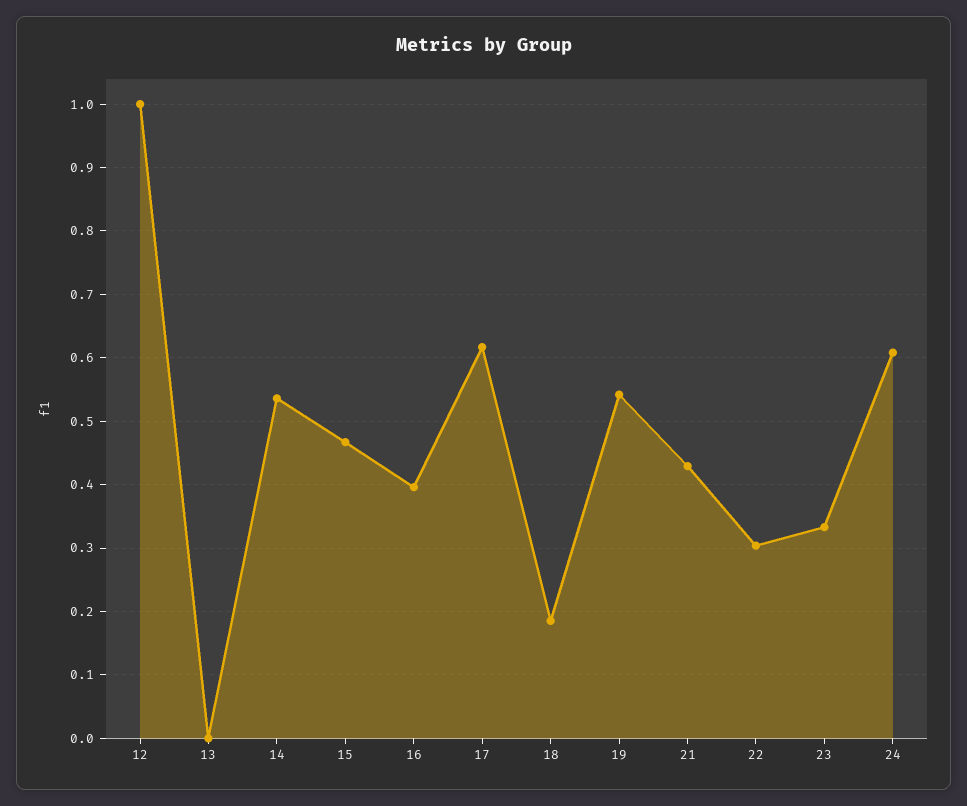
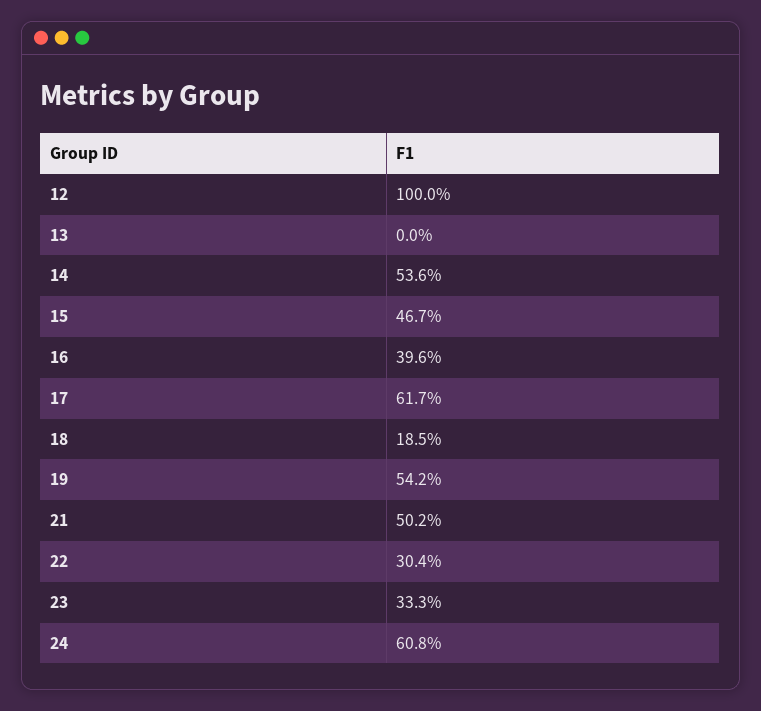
  {
    "12": 1,
    "13": 0,
    "14": 0.536,
    "15": 0.467,
    "16": 0.396,
    "17": 0.617,
    "18": 0.185,
    "19": 0.542,
-   "21": 0.43,
+   "21": 0.502,
    "22": 0.304,
    "23": 0.333,
    "24": 0.608
  }

